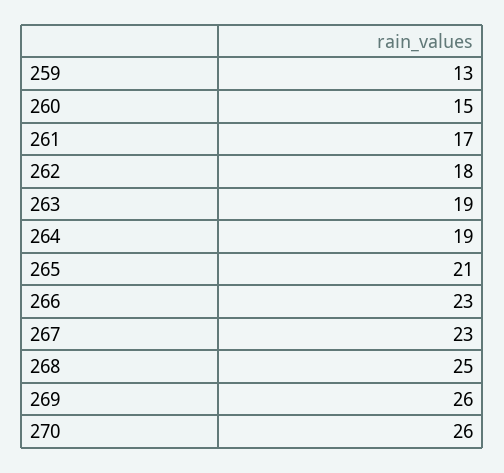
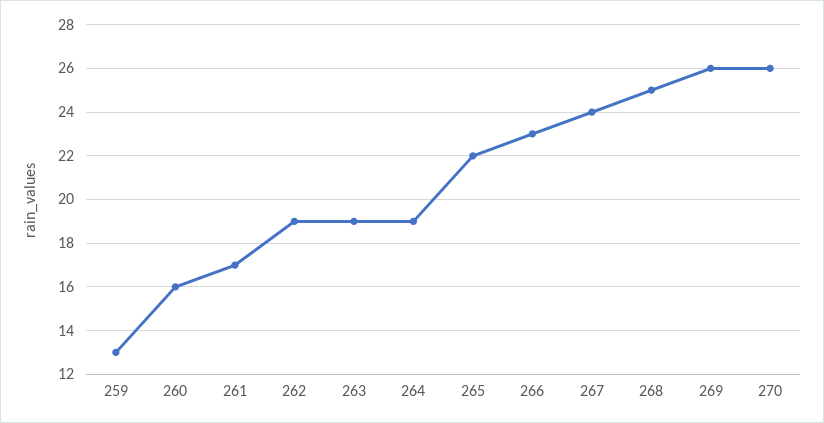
  {
    "259": 13,
-   "260": 15,
+   "260": 16,
    "261": 17,
-   "262": 18,
+   "262": 19,
    "263": 19,
    "264": 19,
-   "265": 21,
+   "265": 22,
    "266": 23,
-   "267": 23,
+   "267": 24,
    "268": 25,
    "269": 26,
    "270": 26
  }

